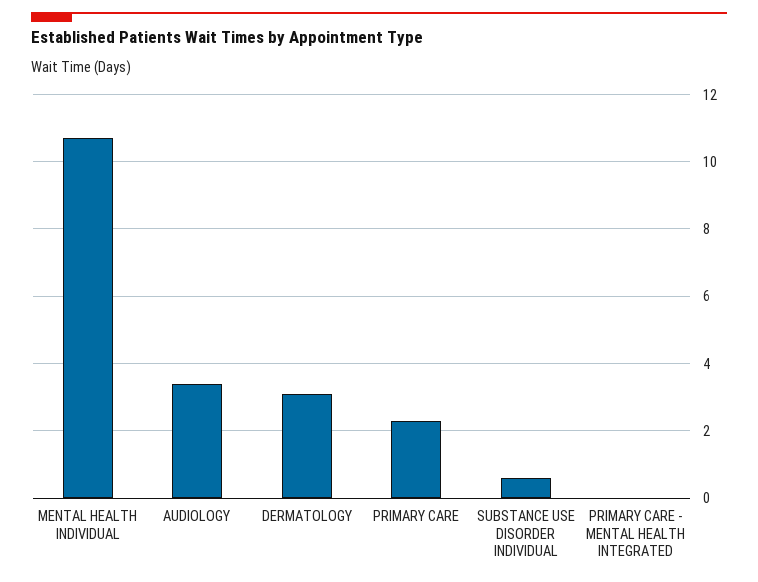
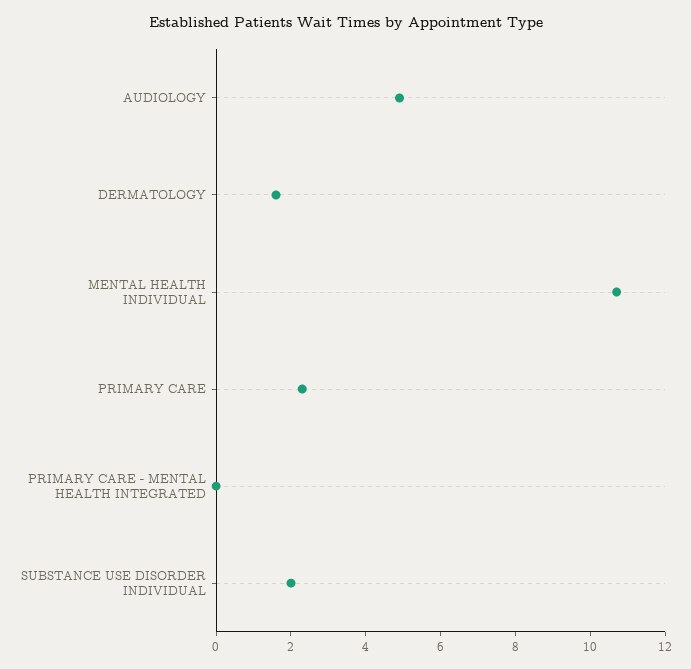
  {
    "MENTAL HEALTH INDIVIDUAL": 10.5,
-   "AUDIOLOGY": 3.5,
+   "AUDIOLOGY": 5,
-   "DERMATOLOGY": 3,
+   "DERMATOLOGY": 1.5,
    "PRIMARY CARE": 2.5,
-   "SUBSTANCE USE DISORDER INDIVIDUAL": 0.5,
+   "SUBSTANCE USE DISORDER INDIVIDUAL": 2,
    "PRIMARY CARE - MENTAL HEALTH INTEGRATED": 0
  }

